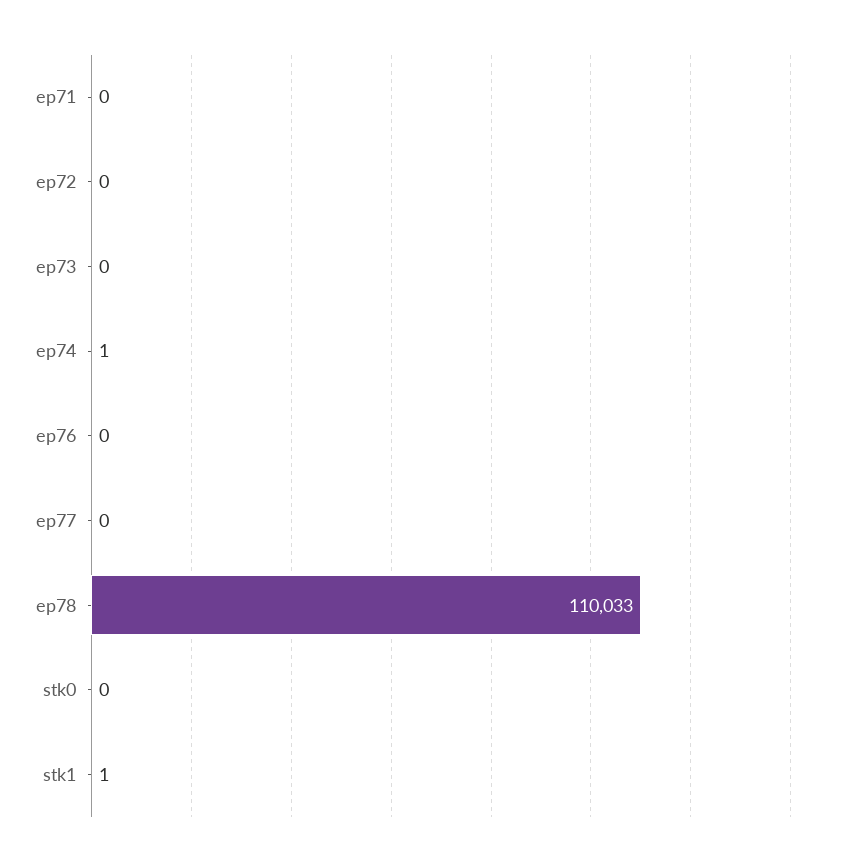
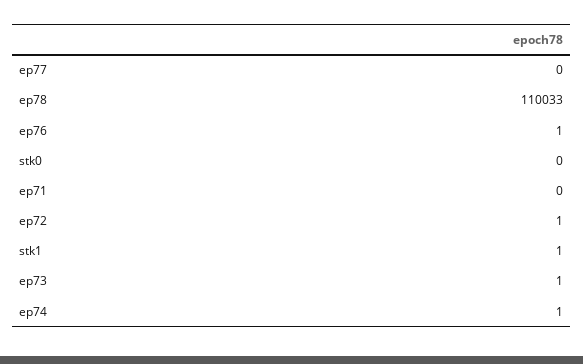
  {
    "ep71": 0,
-   "ep72": 0,
+   "ep72": 1,
-   "ep73": 0,
+   "ep73": 1,
    "ep74": 1,
-   "ep76": 0,
+   "ep76": 1,
    "ep77": 0,
    "ep78": 110033,
    "stk0": 0,
    "stk1": 1
  }

